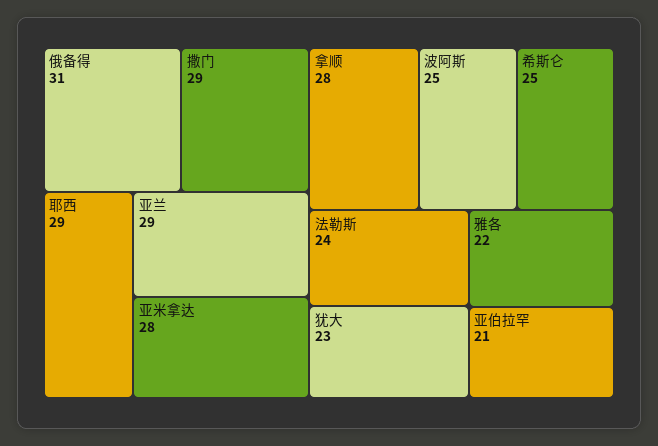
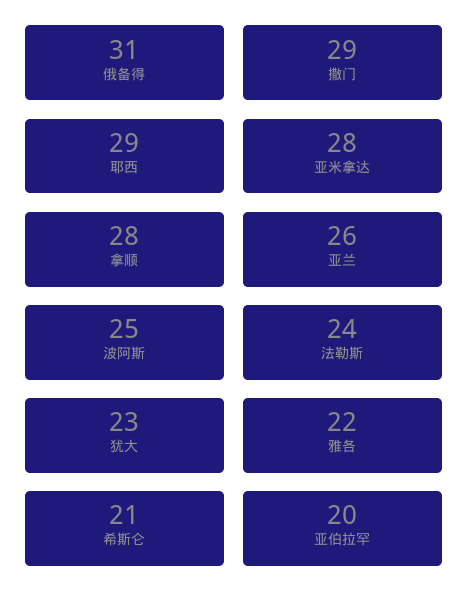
  {
    "俄备得": 31,
    "撒门": 29,
    "耶西": 29,
-   "亚兰": 29,
+   "亚兰": 26,
    "亚米拿达": 28,
    "拿顺": 28,
    "波阿斯": 25,
-   "希斯仑": 25,
+   "希斯仑": 21,
    "法勒斯": 24,
    "犹大": 23,
    "雅各": 22,
-   "亚伯拉罕": 21
+   "亚伯拉罕": 20
  }

